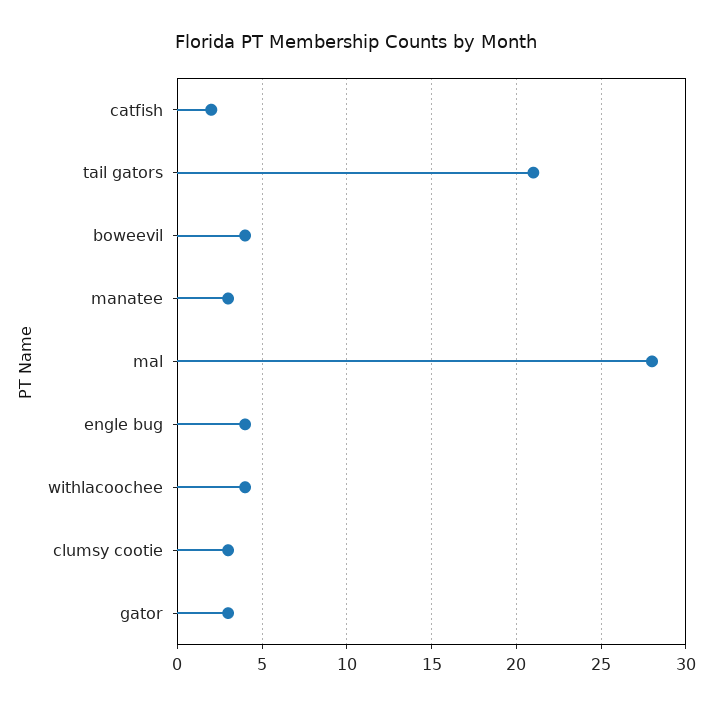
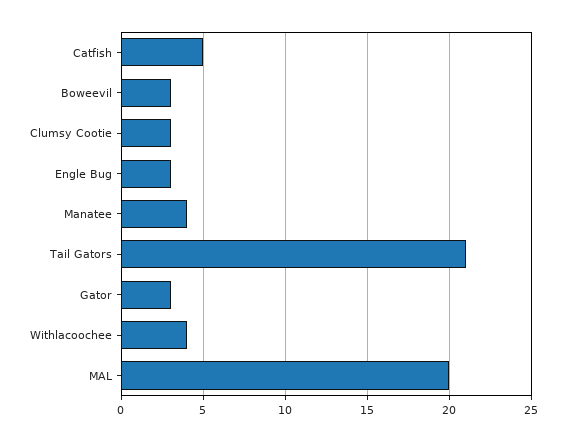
  {
-   "catfish": 2,
+   "catfish": 5,
    "tail gators": 21,
-   "boweevil": 4,
+   "boweevil": 3,
-   "manatee": 3,
+   "manatee": 4,
-   "mal": 28,
+   "mal": 20,
-   "engle bug": 4,
+   "engle bug": 3,
    "withlacoochee": 4,
    "clumsy cootie": 3,
    "gator": 3
  }

